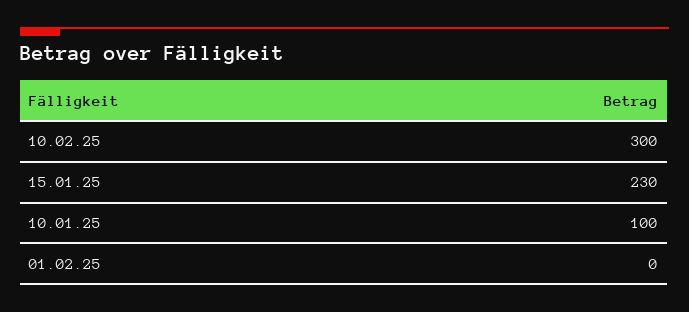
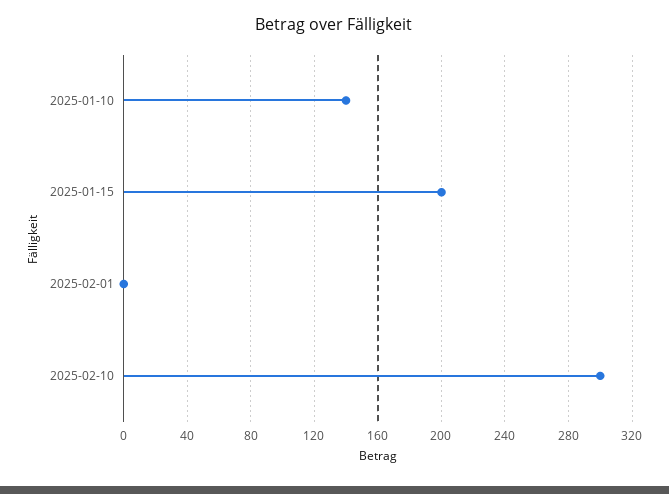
  {
    "10.02.25": 300,
-   "15.01.25": 230,
+   "15.01.25": 200,
-   "10.01.25": 100,
+   "10.01.25": 140,
    "01.02.25": 0
  }

